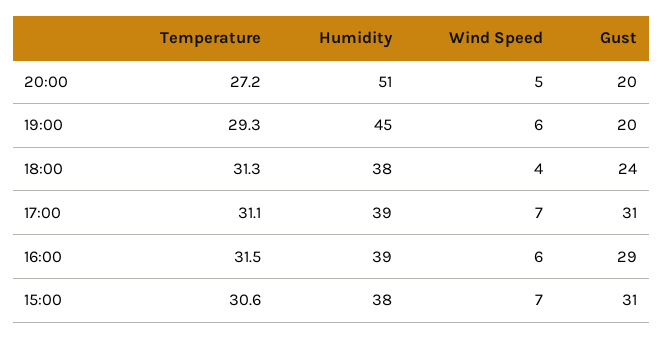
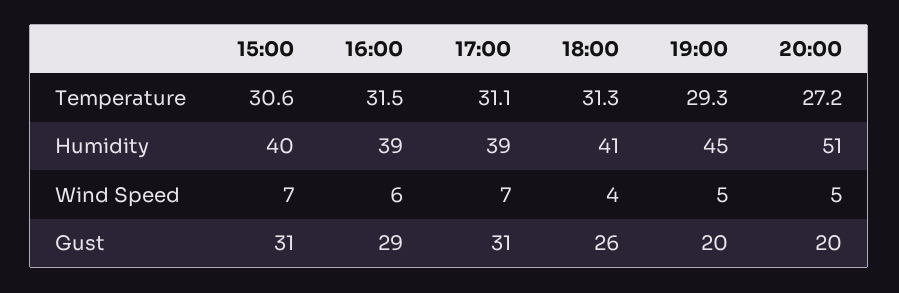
  {
    "Temperature": {
      "20:00": 27.2,
      "19:00": 29.3,
      "18:00": 31.3,
      "17:00": 31.1,
      "16:00": 31.5,
      "15:00": 30.6
    },
    "Humidity": {
      "20:00": 51,
      "19:00": 45,
-     "18:00": 38,
+     "18:00": 41,
      "17:00": 39,
      "16:00": 39,
-     "15:00": 38
+     "15:00": 40
    },
    "Wind Speed": {
      "20:00": 5,
-     "19:00": 6,
+     "19:00": 5,
      "18:00": 4,
      "17:00": 7,
      "16:00": 6,
      "15:00": 7
    },
    "Gust": {
      "20:00": 20,
      "19:00": 20,
-     "18:00": 24,
+     "18:00": 26,
      "17:00": 31,
      "16:00": 29,
      "15:00": 31
    }
  }

